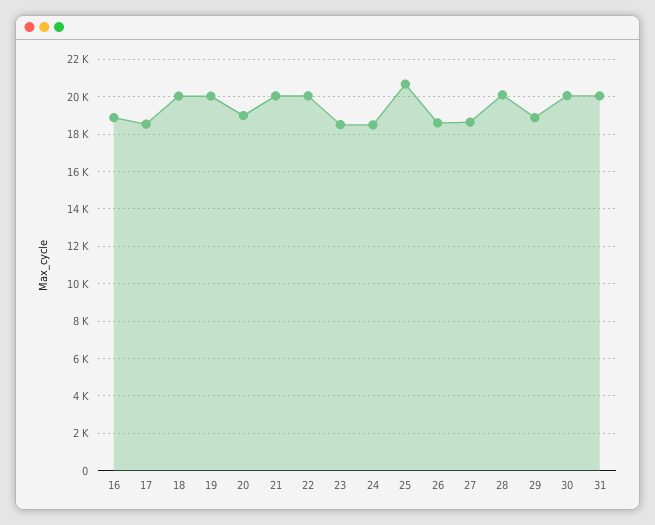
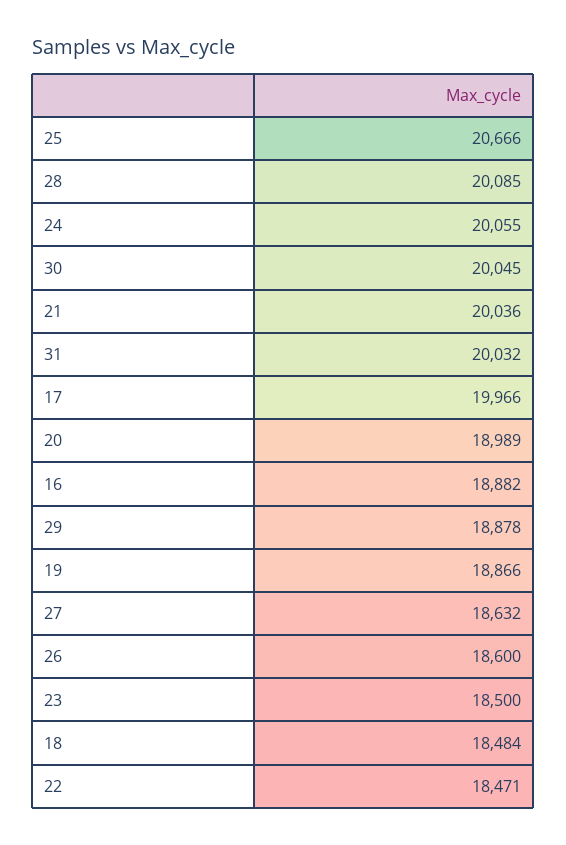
  {
    "16": 18882,
-   "17": 18500,
+   "17": 19966,
-   "18": 20000,
+   "18": 18484,
-   "19": 20000,
+   "19": 18866,
    "20": 18989,
    "21": 20036,
-   "22": 20000,
+   "22": 18471,
    "23": 18500,
-   "24": 18500,
+   "24": 20055,
    "25": 20666,
    "26": 18600,
    "27": 18632,
    "28": 20085,
    "29": 18878,
    "30": 20045,
    "31": 20032
  }

